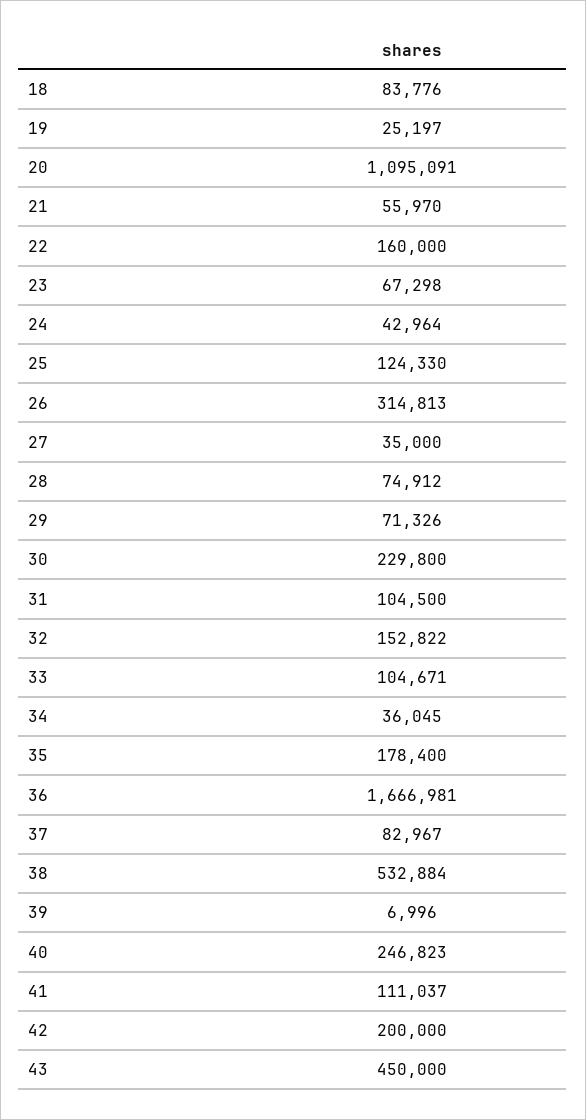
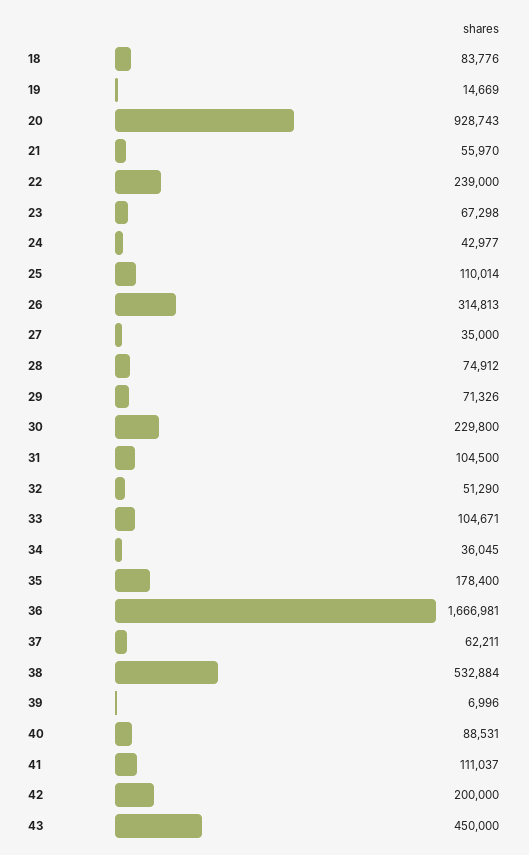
  {
    "18": 83776,
-   "19": 25197,
+   "19": 14669,
-   "20": 1095091,
+   "20": 928743,
    "21": 55970,
-   "22": 160000,
+   "22": 239000,
    "23": 67298,
-   "24": 42964,
+   "24": 42977,
-   "25": 124330,
+   "25": 110014,
    "26": 314813,
    "27": 35000,
    "28": 74912,
    "29": 71326,
    "30": 229800,
    "31": 104500,
-   "32": 152822,
+   "32": 51290,
    "33": 104671,
    "34": 36045,
    "35": 178400,
    "36": 1666981,
-   "37": 82967,
+   "37": 62211,
    "38": 532884,
    "39": 6996,
-   "40": 246823,
+   "40": 88531,
    "41": 111037,
    "42": 200000,
    "43": 450000
  }

